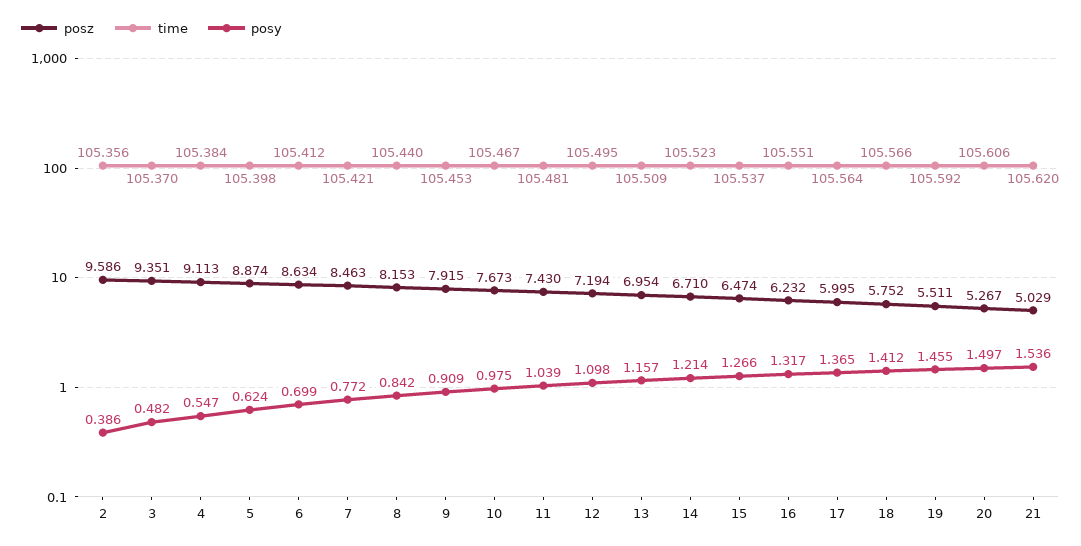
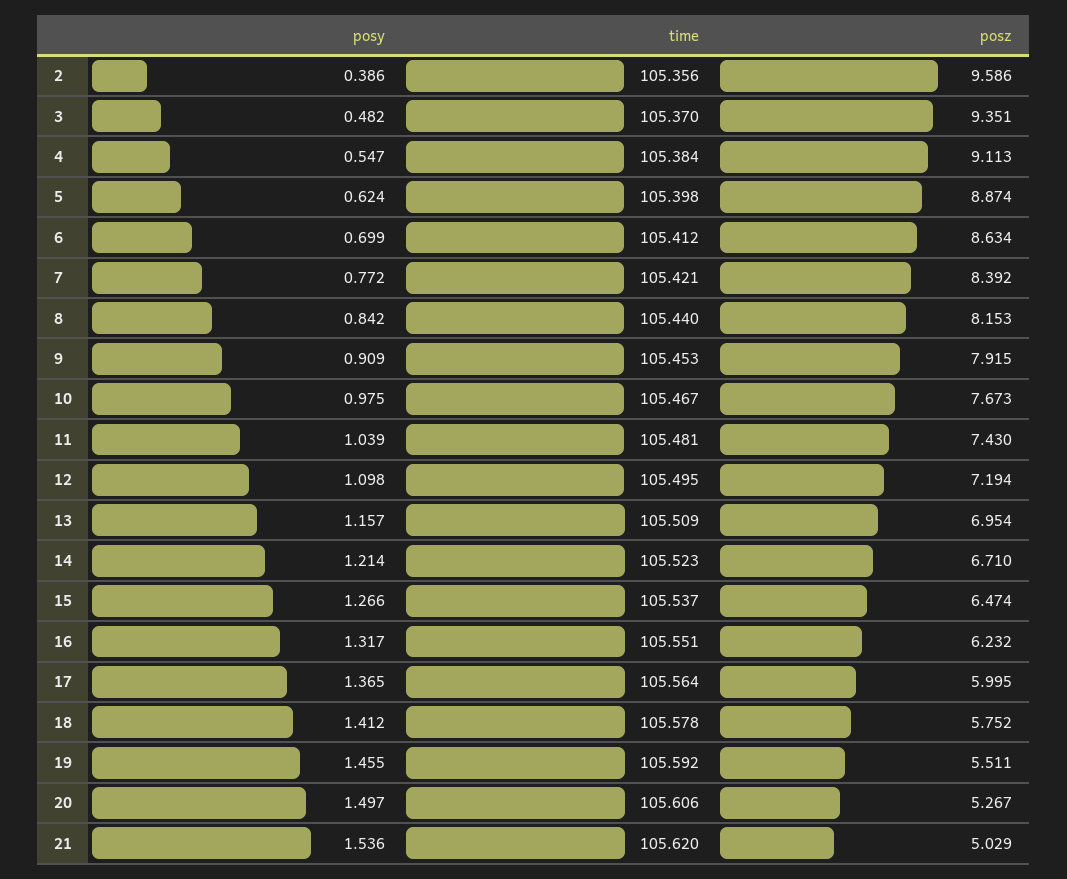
  {
    "posz": {
      "2": 9.586,
      "3": 9.351,
      "4": 9.113,
      "5": 8.874,
      "6": 8.634,
-     "7": 8.463,
+     "7": 8.392,
      "8": 8.153,
      "9": 7.915,
      "10": 7.673,
      "11": 7.43,
      "12": 7.194,
      "13": 6.954,
      "14": 6.71,
      "15": 6.474,
      "16": 6.232,
      "17": 5.995,
      "18": 5.752,
      "19": 5.511,
      "20": 5.267,
      "21": 5.029
    },
    "time": {
      "2": 105.356,
      "3": 105.37,
      "4": 105.384,
      "5": 105.398,
      "6": 105.412,
      "7": 105.421,
      "8": 105.44,
      "9": 105.453,
      "10": 105.467,
      "11": 105.481,
      "12": 105.495,
      "13": 105.509,
      "14": 105.523,
      "15": 105.537,
      "16": 105.551,
      "17": 105.564,
-     "18": 105.566,
+     "18": 105.578,
      "19": 105.592,
      "20": 105.606,
      "21": 105.62
    },
    "posy": {
      "2": 0.386,
      "3": 0.482,
      "4": 0.547,
      "5": 0.624,
      "6": 0.699,
      "7": 0.772,
      "8": 0.842,
      "9": 0.909,
      "10": 0.975,
      "11": 1.039,
      "12": 1.098,
      "13": 1.157,
      "14": 1.214,
      "15": 1.266,
      "16": 1.317,
      "17": 1.365,
      "18": 1.412,
      "19": 1.455,
      "20": 1.497,
      "21": 1.536
    }
  }

